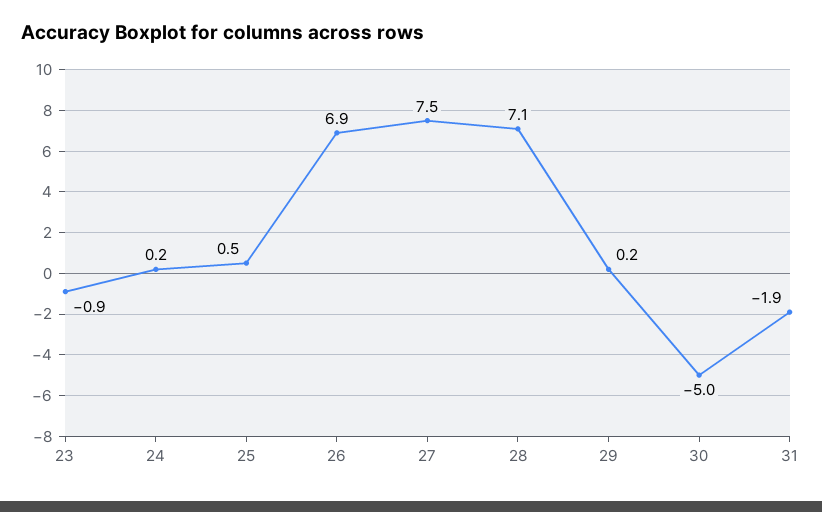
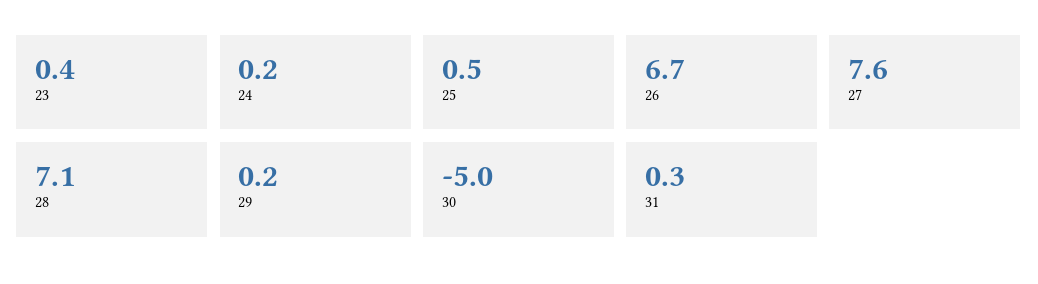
  {
-   "23": -0.9,
+   "23": 0.4,
    "24": 0.2,
    "25": 0.5,
-   "26": 6.9,
+   "26": 6.7,
-   "27": 7.5,
+   "27": 7.6,
    "28": 7.1,
    "29": 0.2,
    "30": -5,
-   "31": -1.9
+   "31": 0.3
  }

